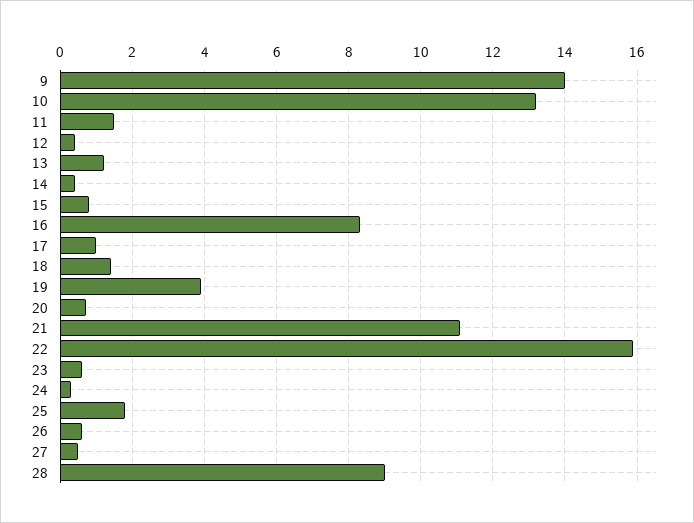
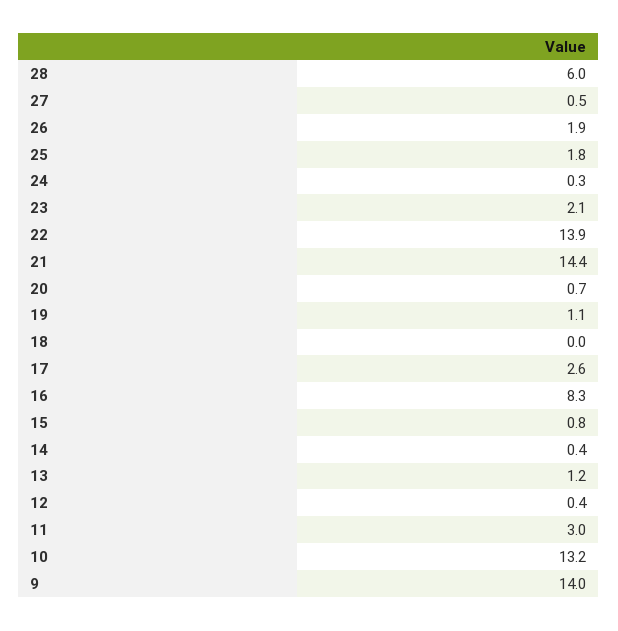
  {
    "9": 14,
    "10": 13.2,
-   "11": 1.5,
+   "11": 3,
    "12": 0.4,
    "13": 1.2,
    "14": 0.4,
    "15": 0.8,
    "16": 8.3,
-   "17": 1,
+   "17": 2.6,
-   "18": 1.5,
+   "18": 0,
-   "19": 4,
+   "19": 1.1,
    "20": 0.7,
-   "21": 11,
+   "21": 14.4,
-   "22": 16,
+   "22": 13.9,
-   "23": 0.5,
+   "23": 2.1,
    "24": 0.3,
    "25": 1.8,
-   "26": 0.5,
+   "26": 1.9,
    "27": 0.5,
-   "28": 9
+   "28": 6
  }

